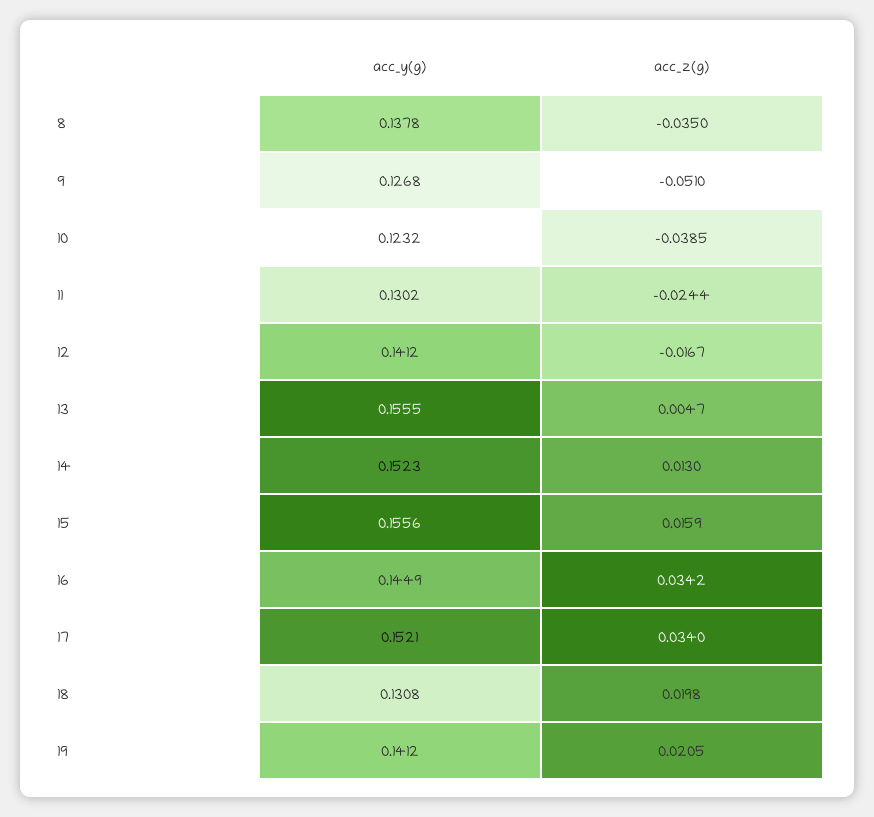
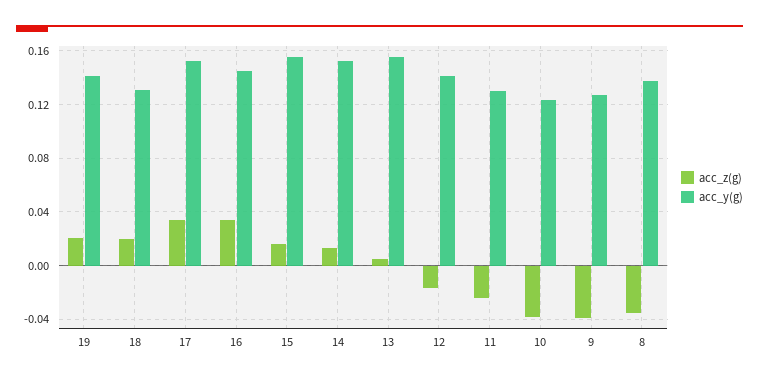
  {
    "acc_y(g)": {
      "8": 0.1378,
      "9": 0.1268,
      "10": 0.1232,
      "11": 0.1302,
      "12": 0.1412,
      "13": 0.1555,
      "14": 0.1523,
      "15": 0.1556,
      "16": 0.1449,
      "17": 0.1521,
      "18": 0.1308,
      "19": 0.1412
    },
    "acc_z(g)": {
      "8": -0.035,
-     "9": -0.051,
+     "9": -0.04,
      "10": -0.0385,
      "11": -0.0244,
      "12": -0.0167,
      "13": 0.0047,
      "14": 0.013,
      "15": 0.0159,
      "16": 0.0342,
      "17": 0.034,
      "18": 0.0198,
      "19": 0.0205
    }
  }

